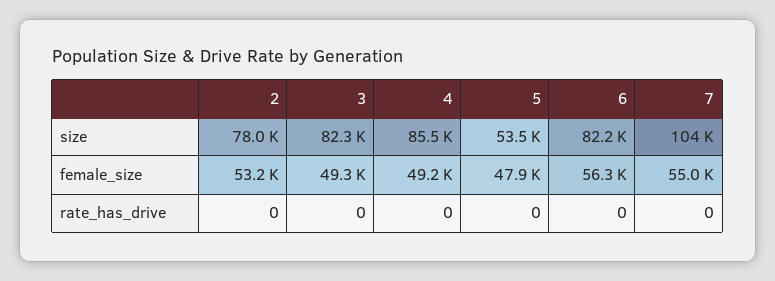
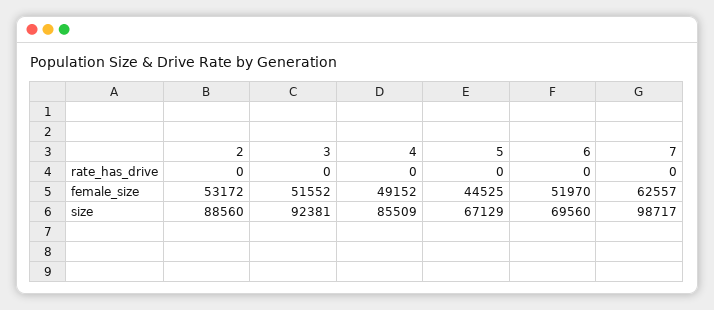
  {
    "2": {
-     "size": 78000,
+     "size": 88560,
      "female_size": 53172,
      "rate_has_drive": 0
    },
    "3": {
-     "size": 82300,
+     "size": 92381,
-     "female_size": 49300,
+     "female_size": 51552,
      "rate_has_drive": 0
    },
    "4": {
      "size": 85509,
      "female_size": 49152,
      "rate_has_drive": 0
    },
    "5": {
-     "size": 53500,
+     "size": 67129,
-     "female_size": 47900,
+     "female_size": 44525,
      "rate_has_drive": 0
    },
    "6": {
-     "size": 82200,
+     "size": 69560,
-     "female_size": 56300,
+     "female_size": 51970,
      "rate_has_drive": 0
    },
    "7": {
-     "size": 104000,
+     "size": 98717,
-     "female_size": 55000,
+     "female_size": 62557,
      "rate_has_drive": 0
    }
  }

